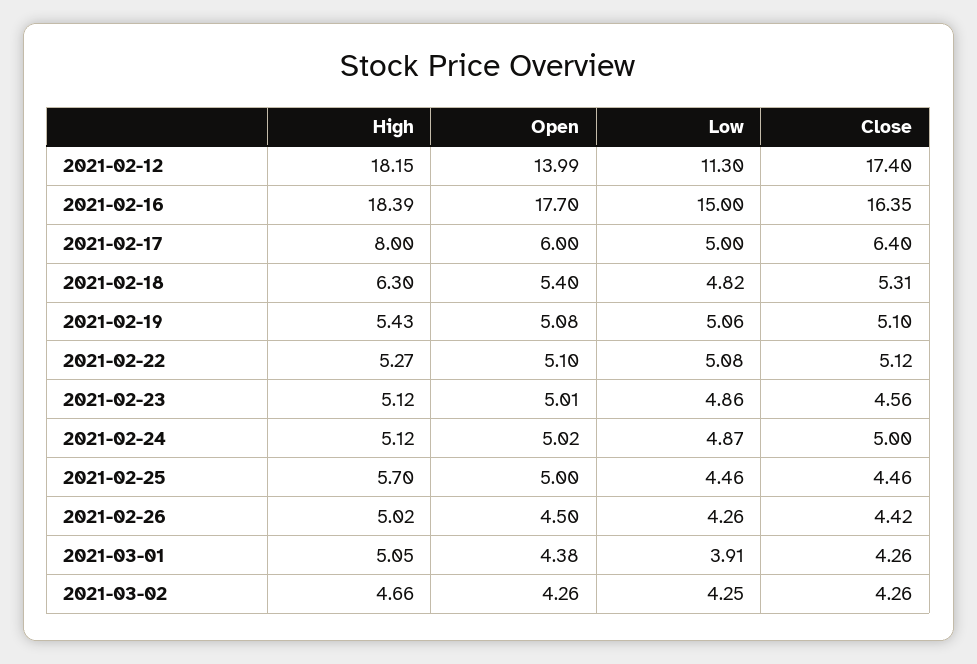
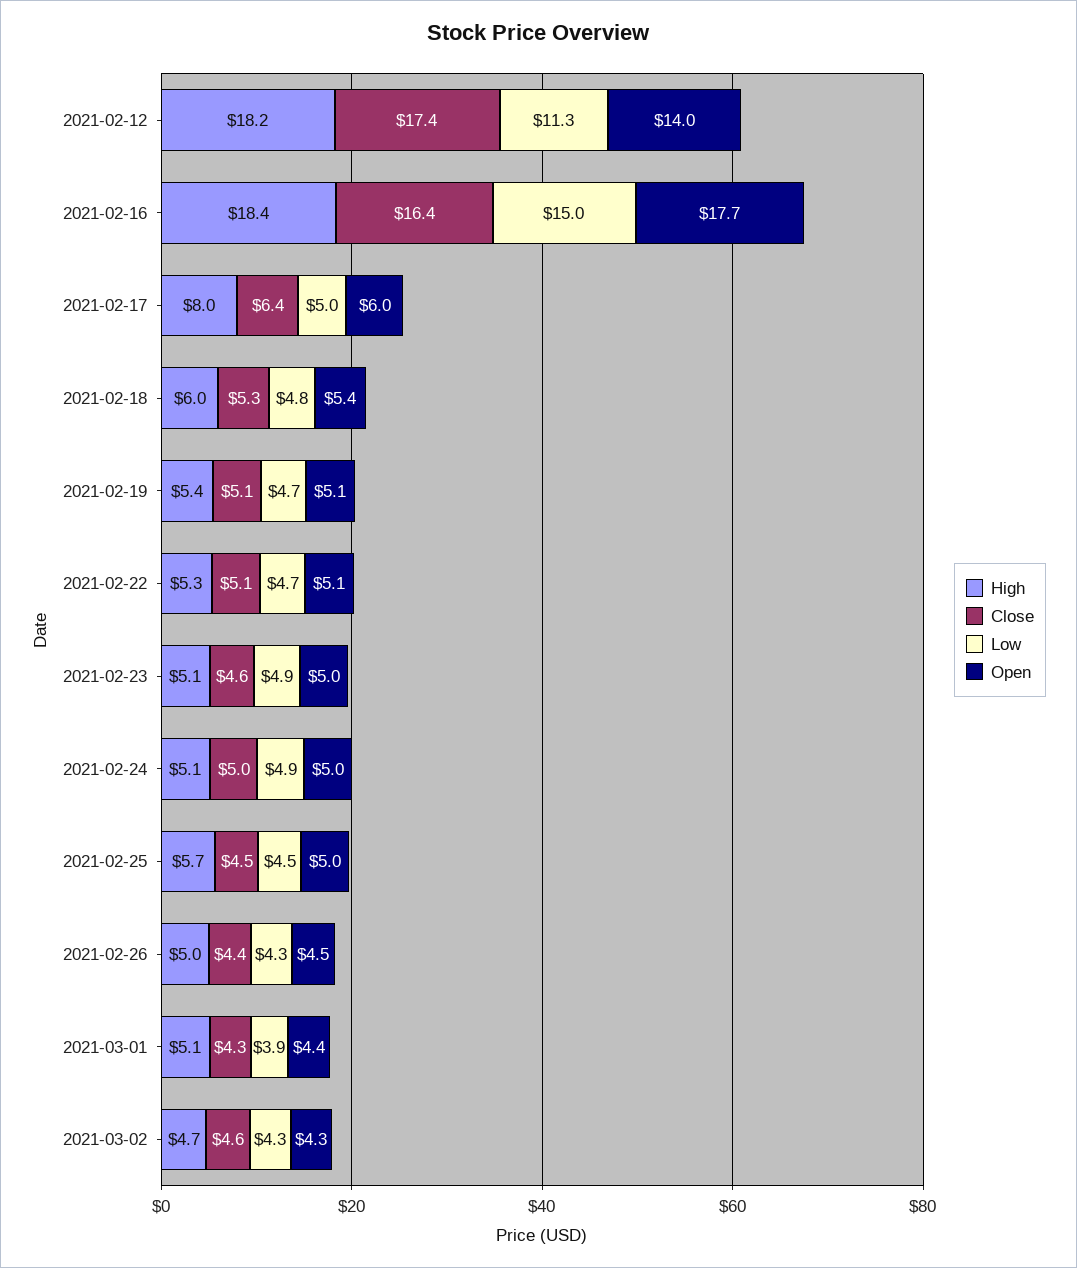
  {
    "High": {
      "2021-02-12": 18.15,
      "2021-02-16": 18.39,
      "2021-02-17": 8,
-     "2021-02-18": 6.3,
+     "2021-02-18": 6,
      "2021-02-19": 5.43,
      "2021-02-22": 5.27,
      "2021-02-23": 5.12,
      "2021-02-24": 5.12,
      "2021-02-25": 5.7,
      "2021-02-26": 5.02,
      "2021-03-01": 5.05,
      "2021-03-02": 4.66
    },
    "Open": {
      "2021-02-12": 13.99,
      "2021-02-16": 17.7,
      "2021-02-17": 6,
      "2021-02-18": 5.4,
      "2021-02-19": 5.08,
      "2021-02-22": 5.1,
      "2021-02-23": 5.01,
      "2021-02-24": 5.02,
      "2021-02-25": 5,
      "2021-02-26": 4.5,
      "2021-03-01": 4.38,
      "2021-03-02": 4.26
    },
    "Low": {
      "2021-02-12": 11.3,
      "2021-02-16": 15,
      "2021-02-17": 5,
      "2021-02-18": 4.82,
-     "2021-02-19": 5.06,
+     "2021-02-19": 4.7,
-     "2021-02-22": 5.08,
+     "2021-02-22": 4.7,
      "2021-02-23": 4.86,
      "2021-02-24": 4.87,
      "2021-02-25": 4.46,
      "2021-02-26": 4.26,
      "2021-03-01": 3.91,
      "2021-03-02": 4.25
    },
    "Close": {
      "2021-02-12": 17.4,
      "2021-02-16": 16.35,
      "2021-02-17": 6.4,
      "2021-02-18": 5.31,
      "2021-02-19": 5.1,
      "2021-02-22": 5.12,
      "2021-02-23": 4.56,
      "2021-02-24": 5,
      "2021-02-25": 4.46,
      "2021-02-26": 4.42,
      "2021-03-01": 4.26,
-     "2021-03-02": 4.26
+     "2021-03-02": 4.6
    }
  }

